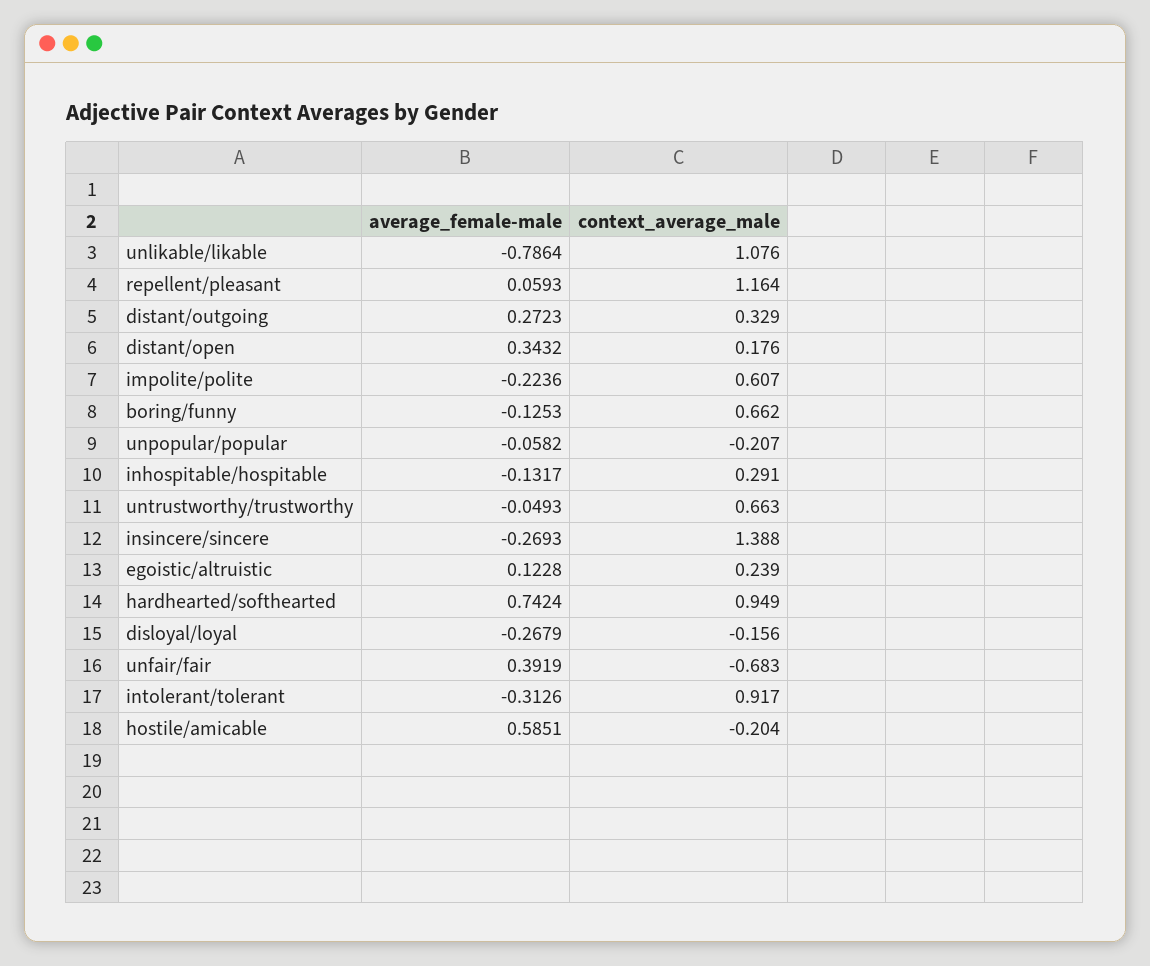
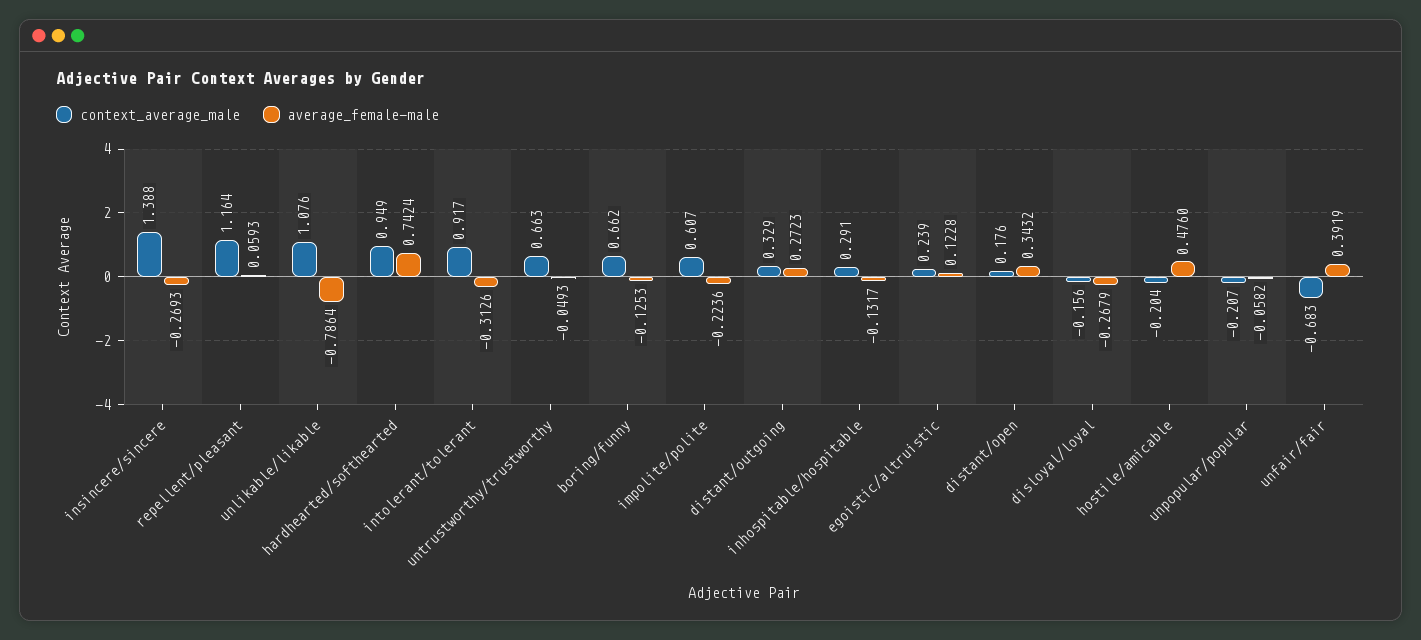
  {
    "average_female-male": {
      "unlikable/likable": -0.7864,
      "repellent/pleasant": 0.0593,
      "distant/outgoing": 0.2723,
      "distant/open": 0.3432,
      "impolite/polite": -0.2236,
      "boring/funny": -0.1253,
      "unpopular/popular": -0.0582,
      "inhospitable/hospitable": -0.1317,
      "untrustworthy/trustworthy": -0.0493,
      "insincere/sincere": -0.2693,
      "egoistic/altruistic": 0.1228,
      "hardhearted/softhearted": 0.7424,
      "disloyal/loyal": -0.2679,
      "unfair/fair": 0.3919,
      "intolerant/tolerant": -0.3126,
-     "hostile/amicable": 0.5851
+     "hostile/amicable": 0.476
    },
    "context_average_male": {
      "unlikable/likable": 1.076,
      "repellent/pleasant": 1.164,
      "distant/outgoing": 0.329,
      "distant/open": 0.176,
      "impolite/polite": 0.607,
      "boring/funny": 0.662,
      "unpopular/popular": -0.207,
      "inhospitable/hospitable": 0.291,
      "untrustworthy/trustworthy": 0.663,
      "insincere/sincere": 1.388,
      "egoistic/altruistic": 0.239,
      "hardhearted/softhearted": 0.949,
      "disloyal/loyal": -0.156,
      "unfair/fair": -0.683,
      "intolerant/tolerant": 0.917,
      "hostile/amicable": -0.204
    }
  }

